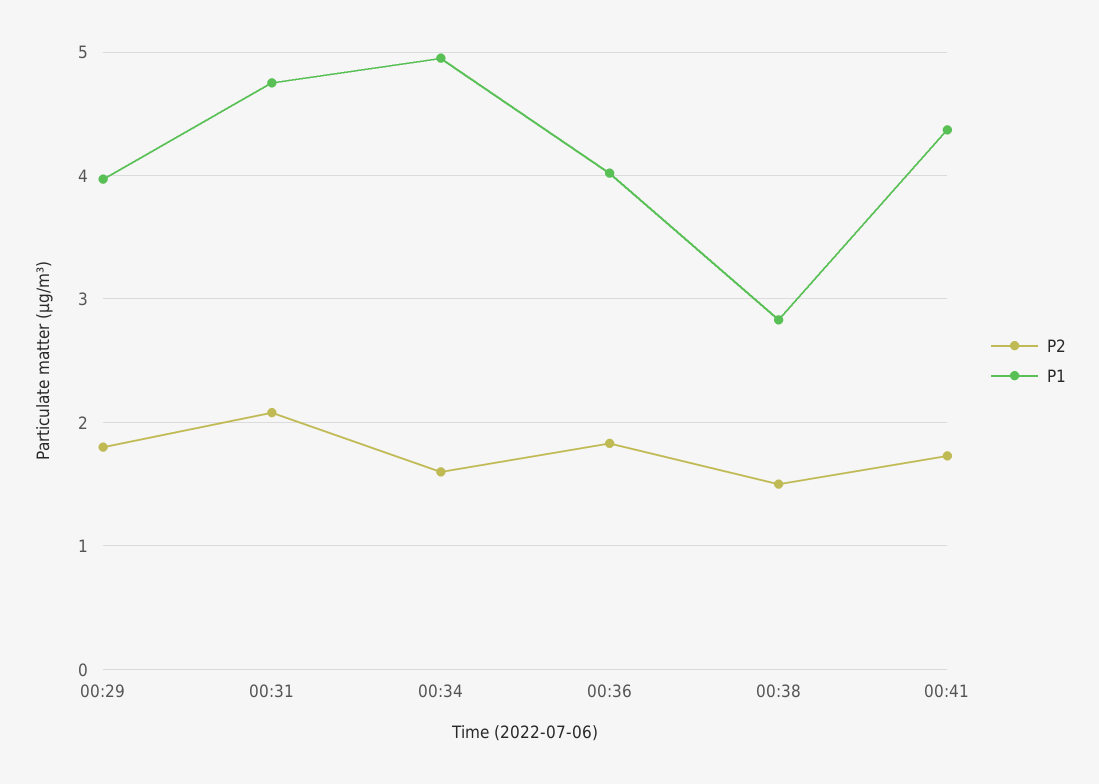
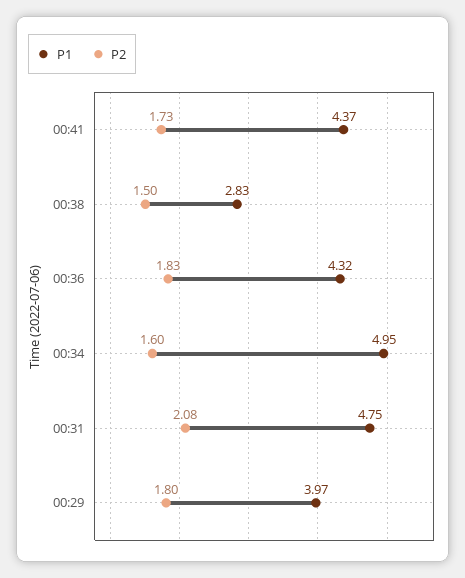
  {
    "P2": {
      "00:29": 1.8,
      "00:31": 2.08,
      "00:34": 1.6,
      "00:36": 1.83,
      "00:38": 1.5,
      "00:41": 1.73
    },
    "P1": {
      "00:29": 3.97,
      "00:31": 4.75,
      "00:34": 4.95,
-     "00:36": 4,
+     "00:36": 4.32,
      "00:38": 2.83,
      "00:41": 4.37
    }
  }

